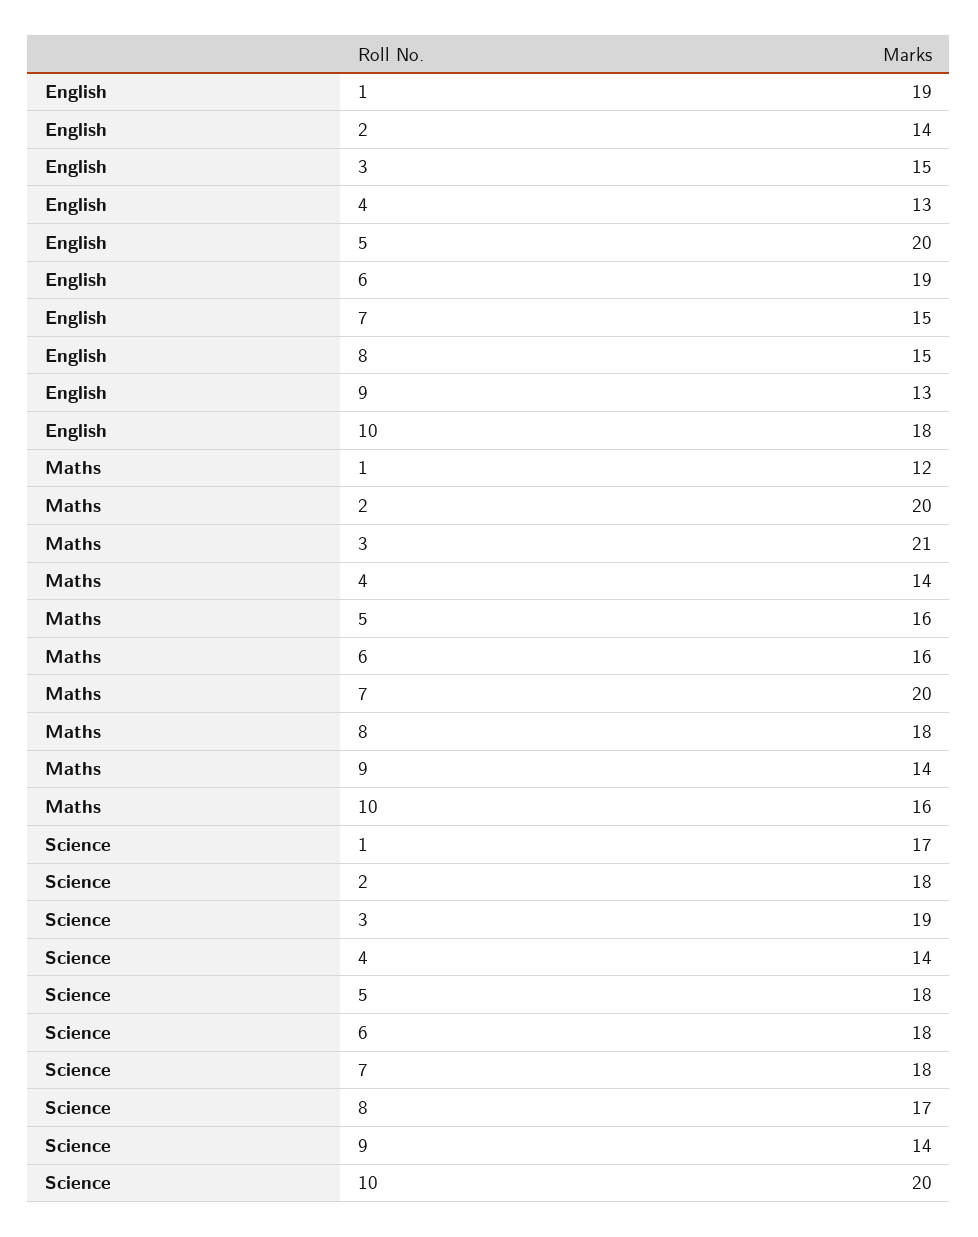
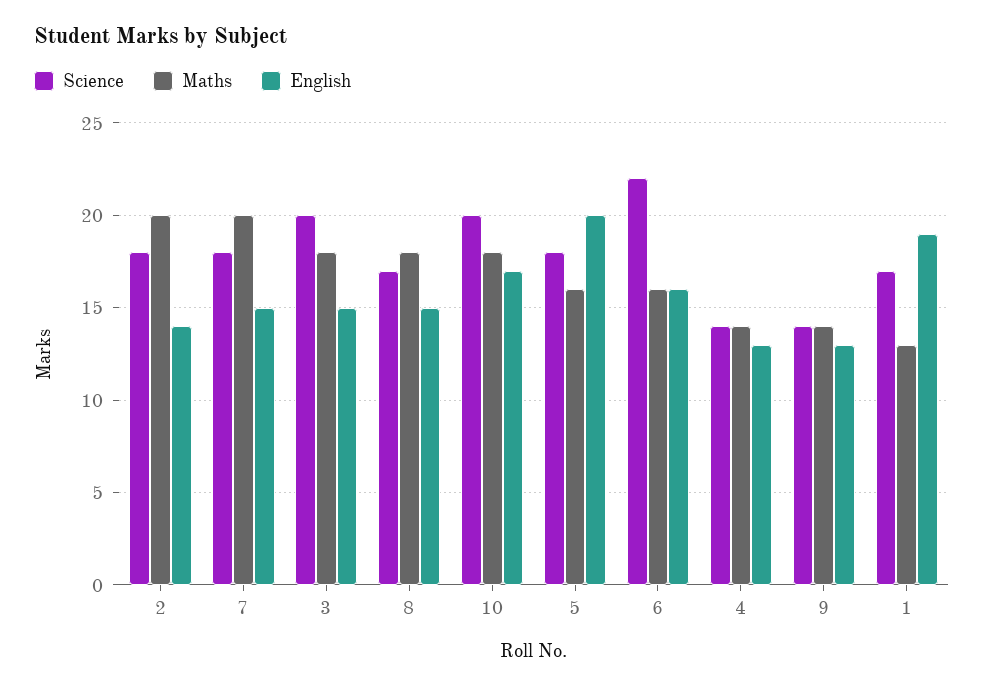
  {
    "English": {
      "1": 19,
      "2": 14,
      "3": 15,
      "4": 13,
      "5": 20,
-     "6": 19,
+     "6": 16,
      "7": 15,
      "8": 15,
      "9": 13,
-     "10": 18
+     "10": 17
    },
    "Maths": {
-     "1": 12,
+     "1": 13,
      "2": 20,
-     "3": 21,
+     "3": 18,
      "4": 14,
      "5": 16,
      "6": 16,
      "7": 20,
      "8": 18,
      "9": 14,
-     "10": 16
+     "10": 18
    },
    "Science": {
      "1": 17,
      "2": 18,
-     "3": 19,
+     "3": 20,
      "4": 14,
      "5": 18,
-     "6": 18,
+     "6": 22,
      "7": 18,
      "8": 17,
      "9": 14,
      "10": 20
    }
  }

